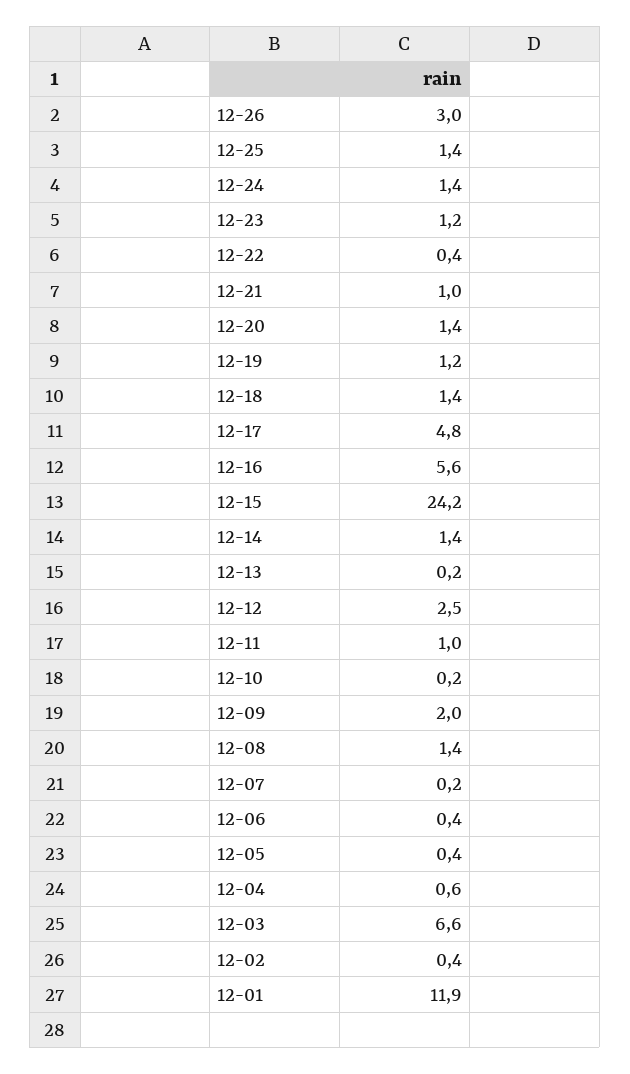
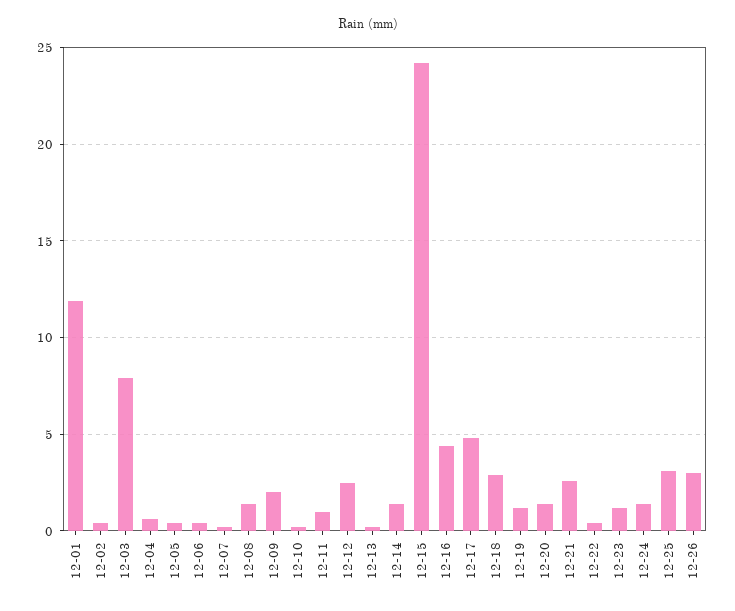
  {
    "12-26": 3,
-   "12-25": 1.4,
+   "12-25": 3,
    "12-24": 1.4,
    "12-23": 1.2,
    "12-22": 0.4,
-   "12-21": 1,
+   "12-21": 2.5,
    "12-20": 1.4,
    "12-19": 1.2,
-   "12-18": 1.4,
+   "12-18": 3,
    "12-17": 4.8,
-   "12-16": 5.6,
+   "12-16": 4.5,
    "12-15": 24.2,
    "12-14": 1.4,
    "12-13": 0.2,
    "12-12": 2.5,
    "12-11": 1,
    "12-10": 0.2,
    "12-09": 2,
    "12-08": 1.4,
    "12-07": 0.2,
    "12-06": 0.4,
    "12-05": 0.4,
    "12-04": 0.6,
-   "12-03": 6.6,
+   "12-03": 8,
    "12-02": 0.4,
    "12-01": 11.9
  }

